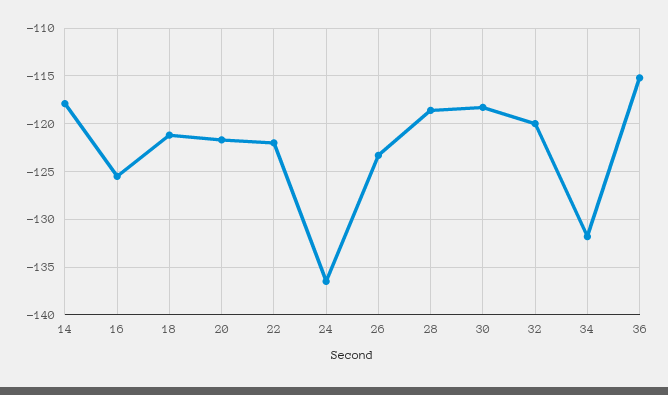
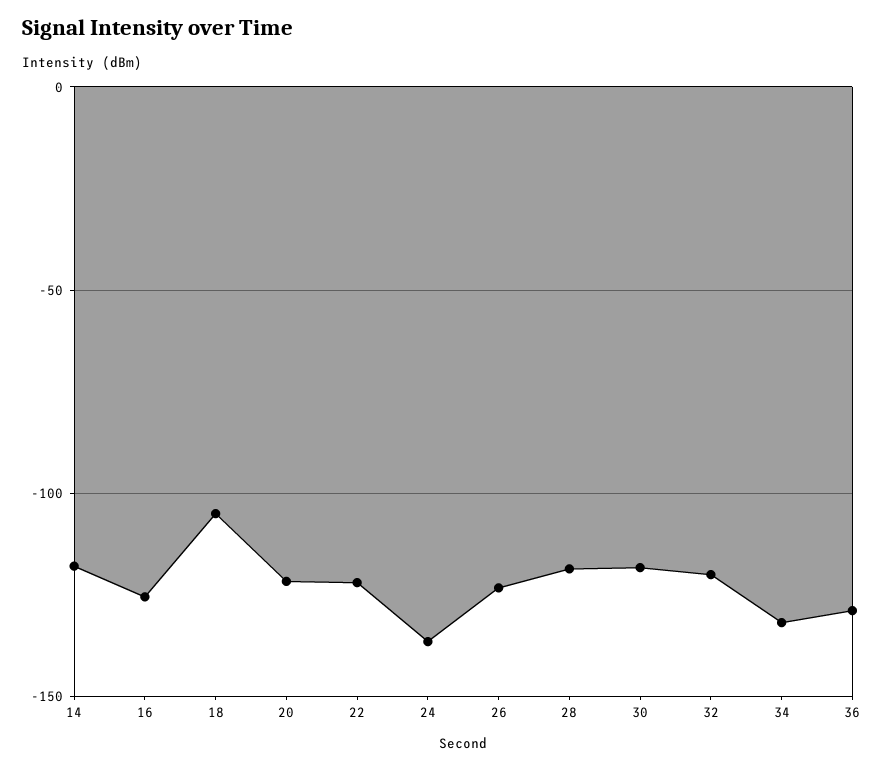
  {
    "14": -118,
    "16": -126,
-   "18": -121,
+   "18": -105,
    "20": -122,
    "22": -122,
    "24": -137,
    "26": -123,
    "28": -119,
    "30": -118,
    "32": -120,
    "34": -132,
-   "36": -115
+   "36": -130
  }

